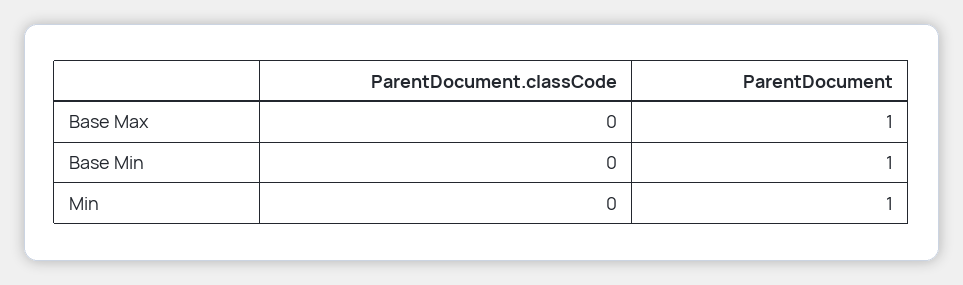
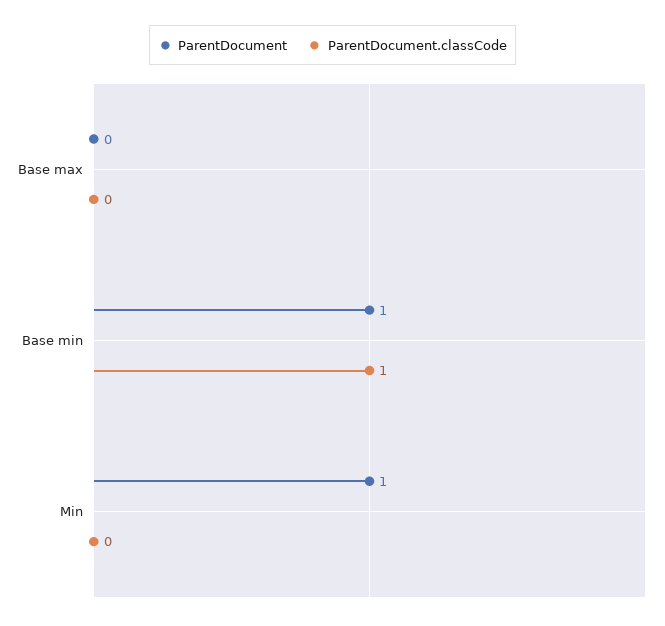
  {
    "ParentDocument.classCode": {
      "Base Max": 0,
-     "Base Min": 0,
+     "Base Min": 1,
      "Min": 0
    },
    "ParentDocument": {
-     "Base Max": 1,
+     "Base Max": 0,
      "Base Min": 1,
      "Min": 1
    }
  }

